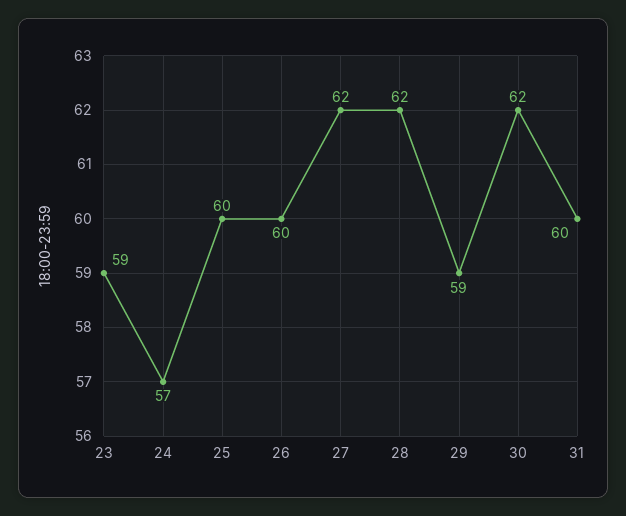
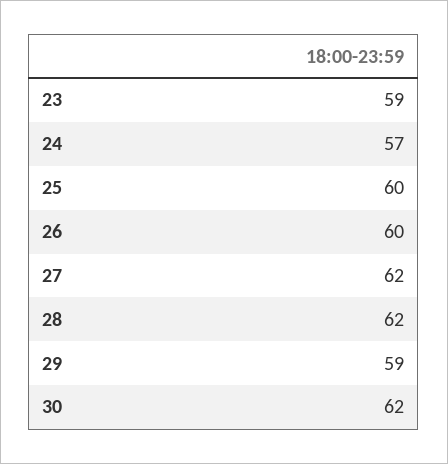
  {
    "23": 59,
    "24": 57,
    "25": 60,
    "26": 60,
    "27": 62,
    "28": 62,
    "29": 59,
-   "30": 62,
+   "30": 62
-   "31": 60
  }

